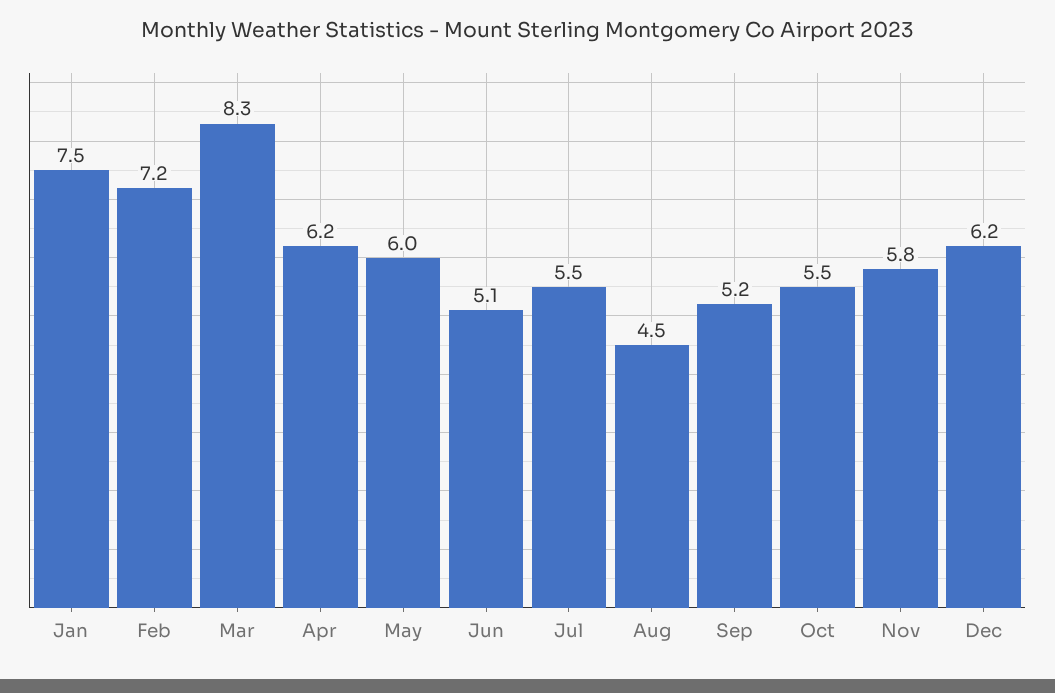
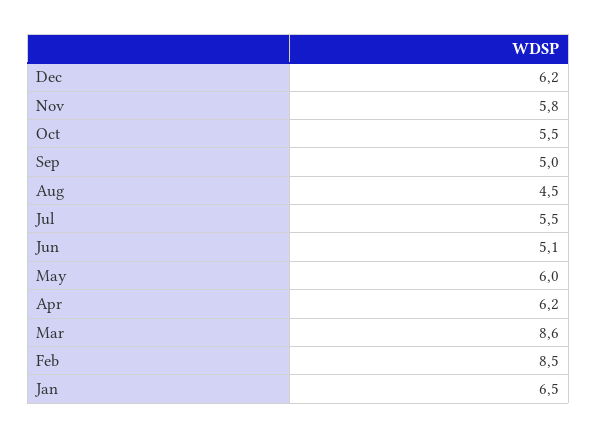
  {
-   "Jan": 7.5,
+   "Jan": 6.5,
-   "Feb": 7.2,
+   "Feb": 8.5,
-   "Mar": 8.3,
+   "Mar": 8.6,
    "Apr": 6.2,
    "May": 6,
    "Jun": 5.1,
    "Jul": 5.5,
    "Aug": 4.5,
-   "Sep": 5.2,
+   "Sep": 5,
    "Oct": 5.5,
    "Nov": 5.8,
    "Dec": 6.2
  }

